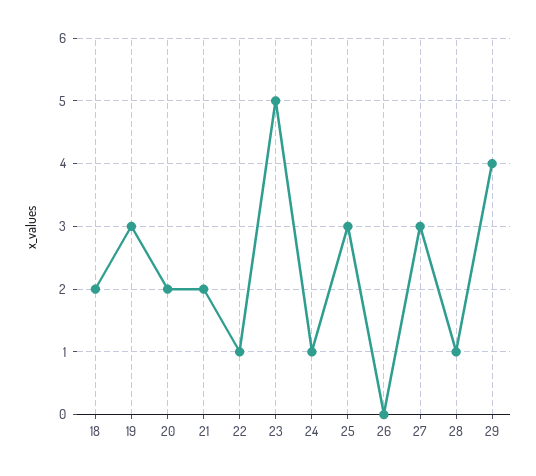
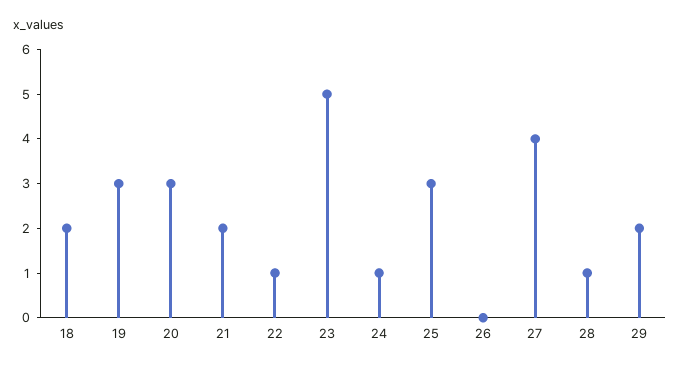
  {
    "18": 2,
    "19": 3,
-   "20": 2,
+   "20": 3,
    "21": 2,
    "22": 1,
    "23": 5,
    "24": 1,
    "25": 3,
    "26": 0,
-   "27": 3,
+   "27": 4,
    "28": 1,
-   "29": 4
+   "29": 2
  }

